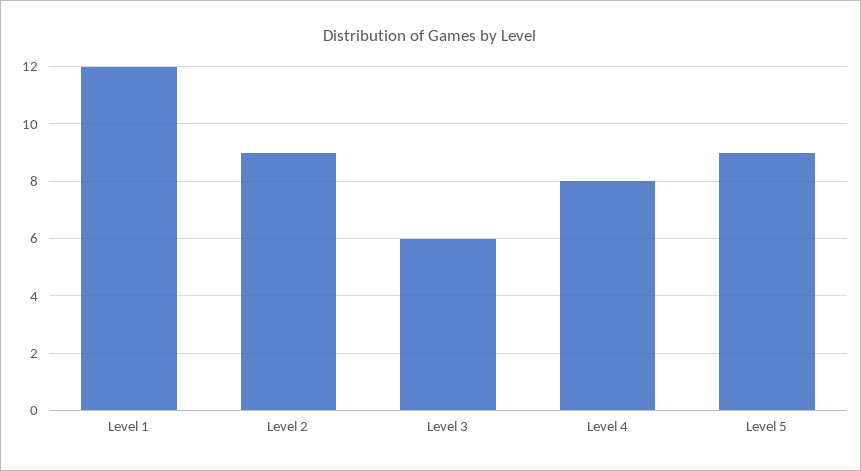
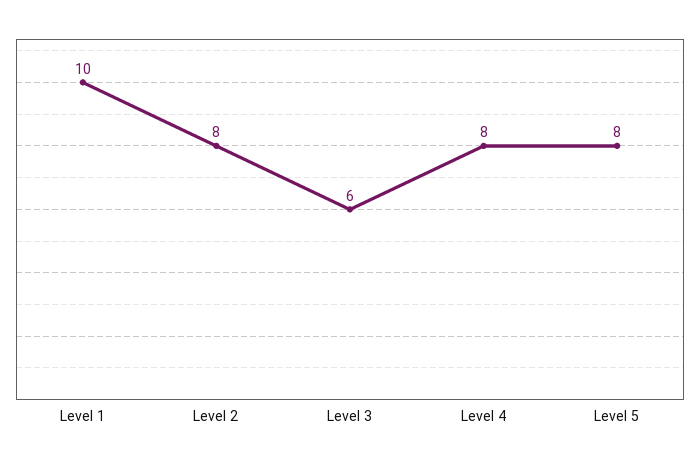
  {
-   "Level 1": 12,
+   "Level 1": 10,
-   "Level 2": 9,
+   "Level 2": 8,
    "Level 3": 6,
    "Level 4": 8,
-   "Level 5": 9
+   "Level 5": 8
  }

